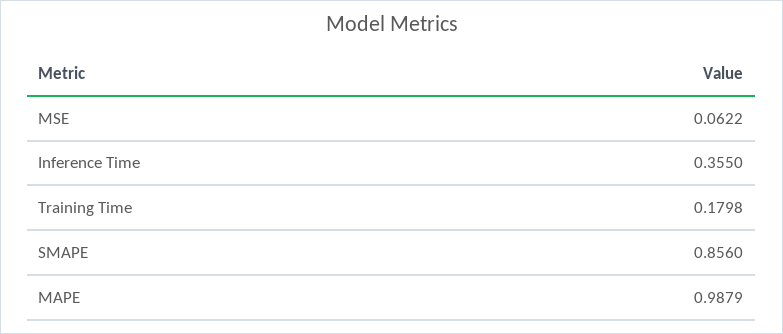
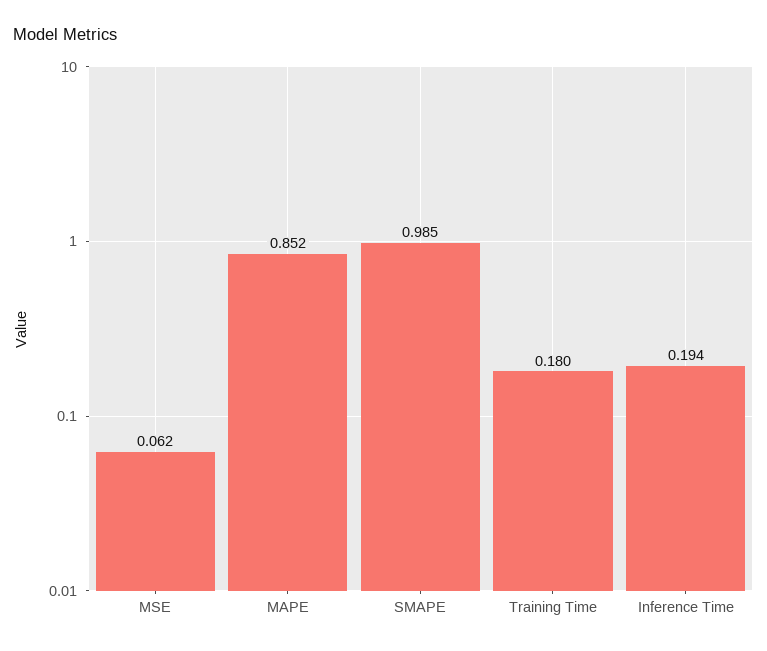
  {
    "MSE": 0.0622,
-   "Inference Time": 0.355,
+   "Inference Time": 0.194,
    "Training Time": 0.1798,
-   "SMAPE": 0.856,
+   "SMAPE": 0.985,
-   "MAPE": 0.9879
+   "MAPE": 0.852
  }

